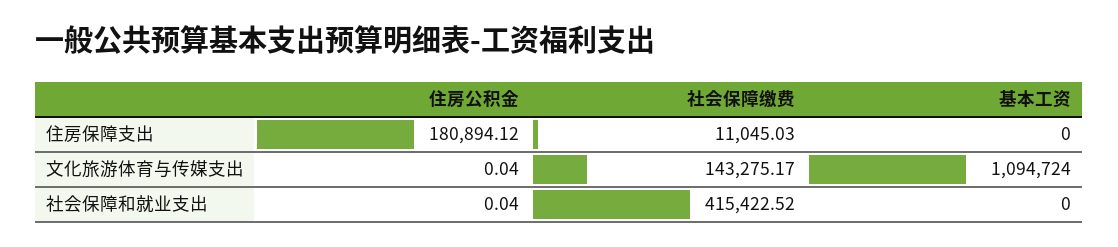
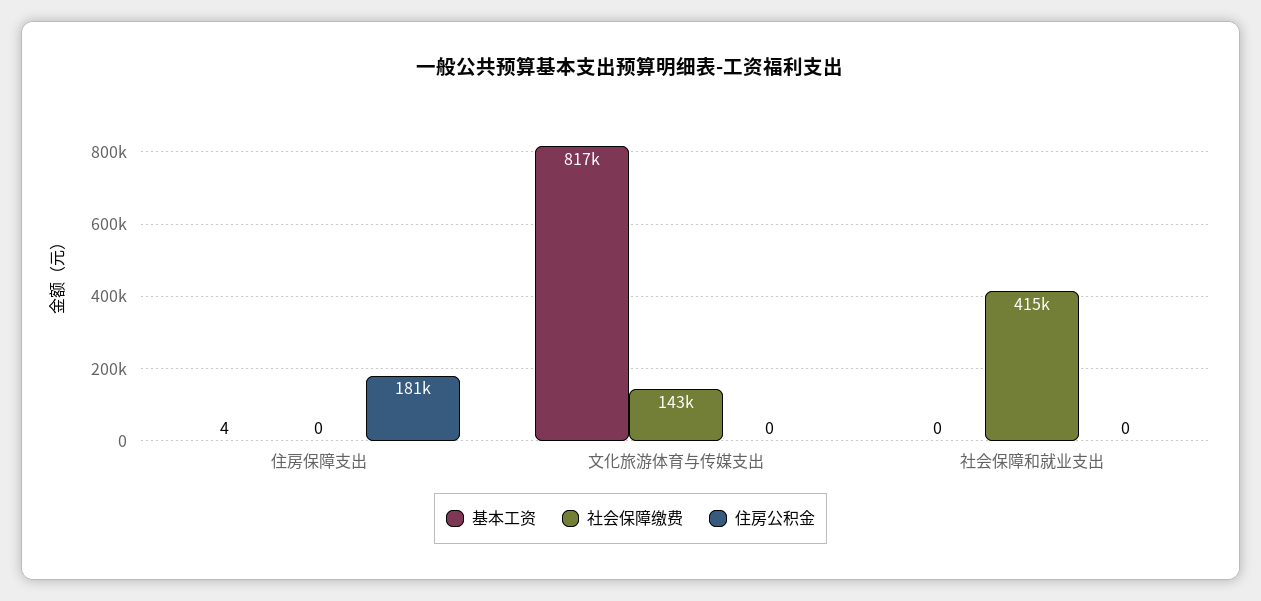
  {
    "住房公积金": {
      "住房保障支出": 180894.12,
-     "文化旅游体育与传媒支出": 0.04,
+     "文化旅游体育与传媒支出": 0,
-     "社会保障和就业支出": 0.04
+     "社会保障和就业支出": 0
    },
    "社会保障缴费": {
-     "住房保障支出": 11045.03,
+     "住房保障支出": 0,
      "文化旅游体育与传媒支出": 143275.17,
      "社会保障和就业支出": 415422.52
    },
    "基本工资": {
-     "住房保障支出": 0,
+     "住房保障支出": 4,
-     "文化旅游体育与传媒支出": 1094724,
+     "文化旅游体育与传媒支出": 817000,
      "社会保障和就业支出": 0
    }
  }

